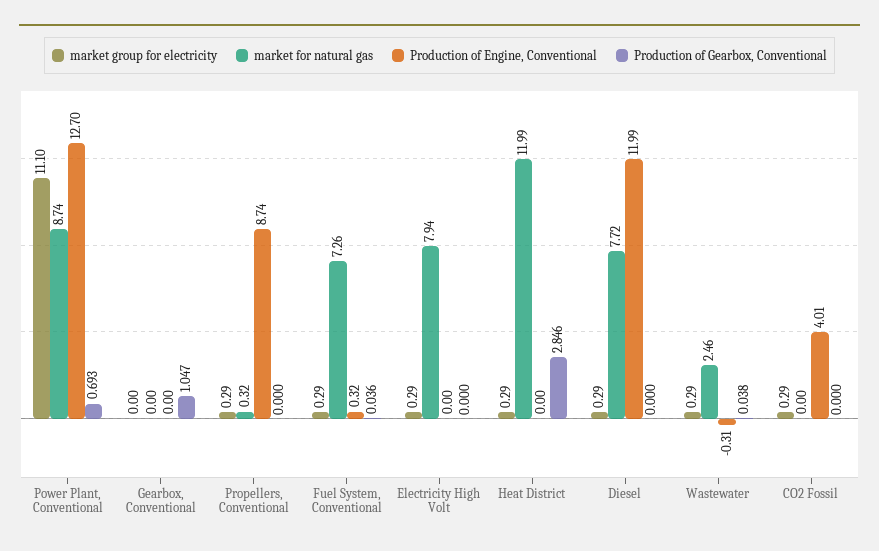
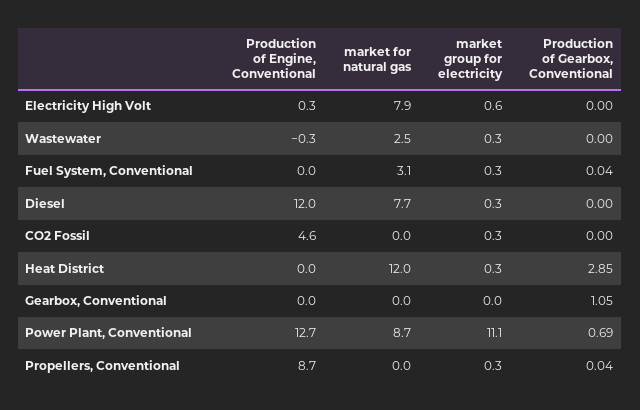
  {
    "market group for electricity": {
      "Power Plant, Conventional": 11.1,
      "Gearbox, Conventional": 0,
      "Propellers, Conventional": 0.29,
      "Fuel System, Conventional": 0.29,
-     "Electricity High Volt": 0.29,
+     "Electricity High Volt": 0.6,
      "Heat District": 0.29,
      "Diesel": 0.29,
      "Wastewater": 0.29,
      "CO2 Fossil": 0.29
    },
    "market for natural gas": {
      "Power Plant, Conventional": 8.74,
      "Gearbox, Conventional": 0,
-     "Propellers, Conventional": 0.32,
+     "Propellers, Conventional": 0,
-     "Fuel System, Conventional": 7.26,
+     "Fuel System, Conventional": 3.1,
      "Electricity High Volt": 7.94,
      "Heat District": 11.99,
      "Diesel": 7.72,
      "Wastewater": 2.46,
      "CO2 Fossil": 0
    },
    "Production of Engine, Conventional": {
      "Power Plant, Conventional": 12.7,
      "Gearbox, Conventional": 0,
      "Propellers, Conventional": 8.74,
-     "Fuel System, Conventional": 0.32,
+     "Fuel System, Conventional": 0,
-     "Electricity High Volt": 0,
+     "Electricity High Volt": 0.3,
      "Heat District": 0,
      "Diesel": 11.99,
      "Wastewater": -0.31,
-     "CO2 Fossil": 4.01
+     "CO2 Fossil": 4.6
    },
    "Production of Gearbox, Conventional": {
      "Power Plant, Conventional": 0.693,
      "Gearbox, Conventional": 1.047,
-     "Propellers, Conventional": 0,
+     "Propellers, Conventional": 0.04,
      "Fuel System, Conventional": 0.036,
      "Electricity High Volt": 0,
      "Heat District": 2.846,
      "Diesel": 0,
-     "Wastewater": 0.038,
+     "Wastewater": 0,
      "CO2 Fossil": 0
    }
  }

